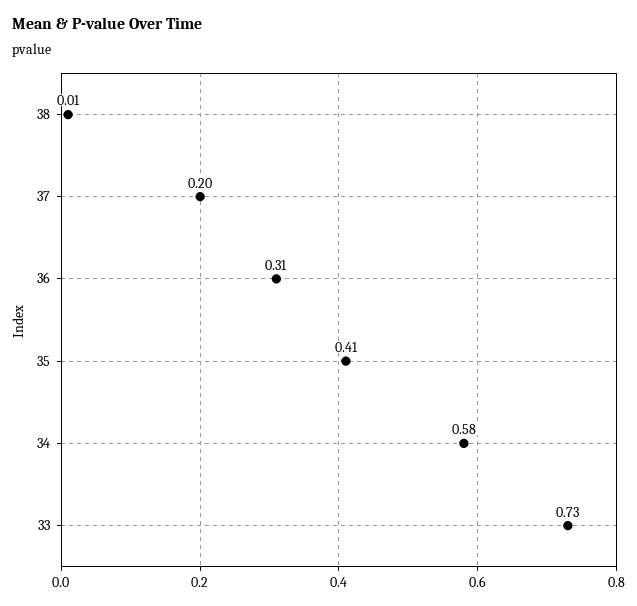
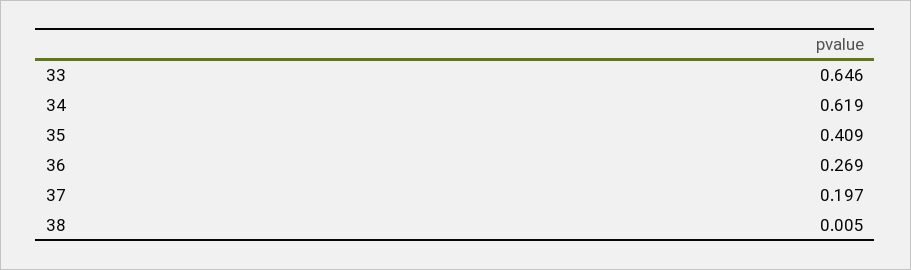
  {
    "38": 0.005,
    "37": 0.197,
-   "36": 0.31,
+   "36": 0.269,
    "35": 0.409,
-   "34": 0.58,
+   "34": 0.619,
-   "33": 0.73
+   "33": 0.646
  }

